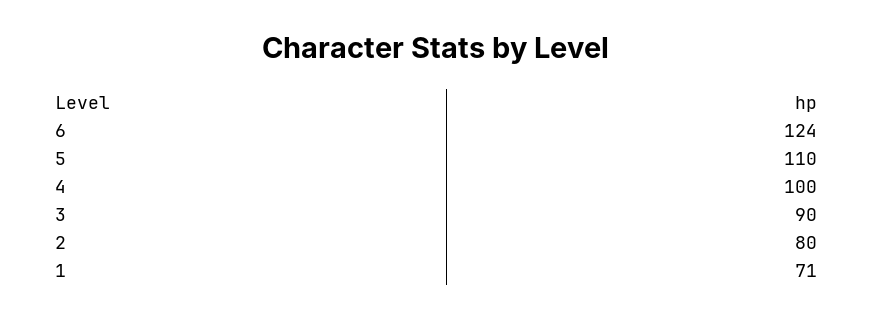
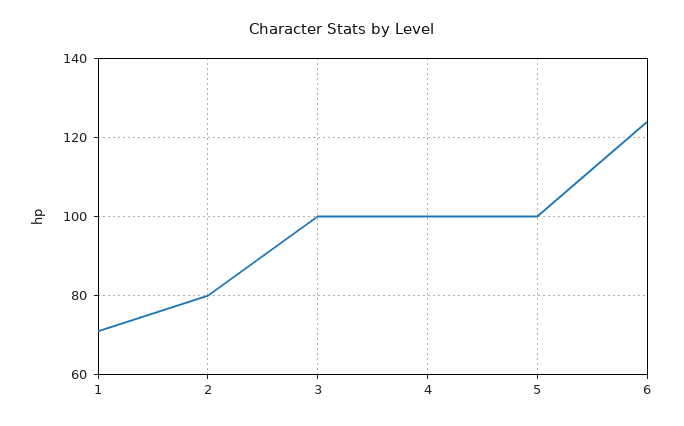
  {
    "6": 124,
-   "5": 110,
+   "5": 100,
    "4": 100,
-   "3": 90,
+   "3": 100,
    "2": 80,
    "1": 71
  }

